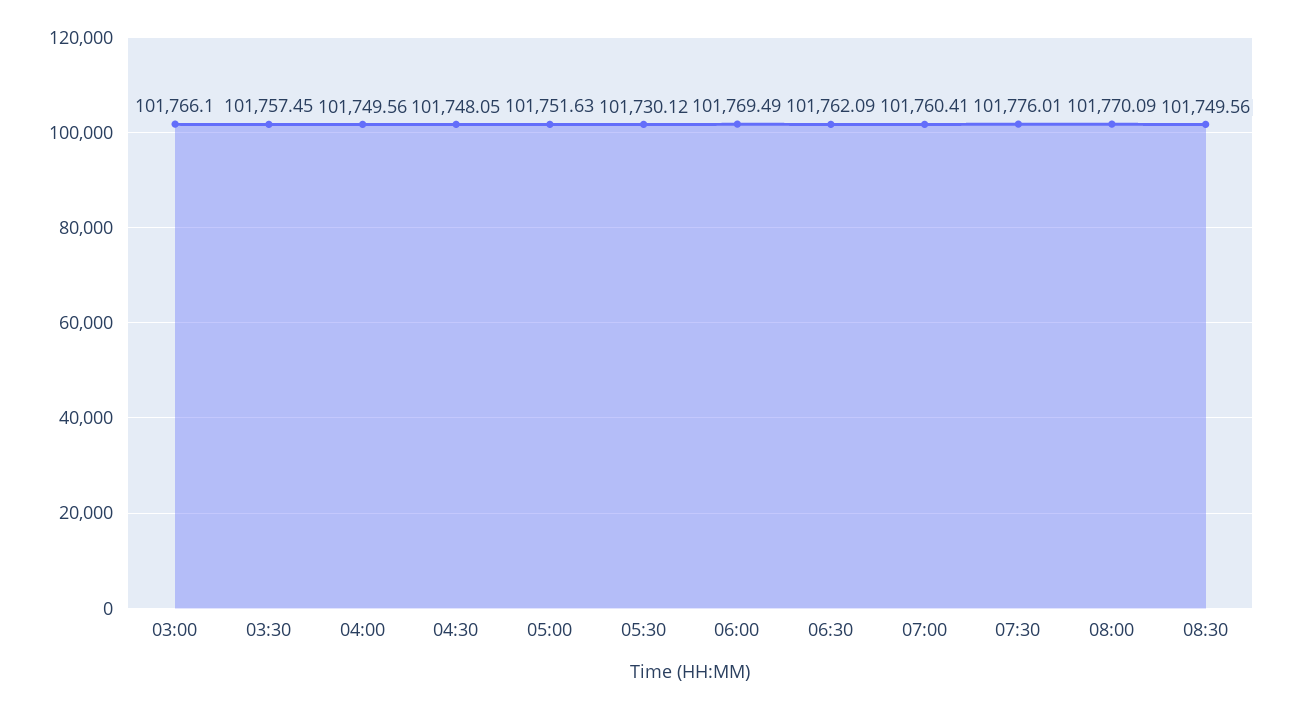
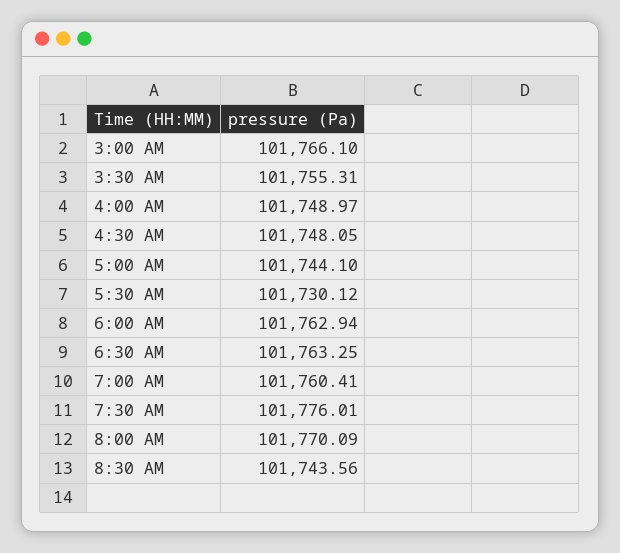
  {
    "03:00": 101766.1,
-   "03:30": 101757.45,
+   "03:30": 101755.31,
-   "04:00": 101749.56,
+   "04:00": 101748.97,
    "04:30": 101748.05,
-   "05:00": 101751.63,
+   "05:00": 101744.1,
    "05:30": 101730.12,
-   "06:00": 101769.49,
+   "06:00": 101762.94,
-   "06:30": 101762.09,
+   "06:30": 101763.25,
    "07:00": 101760.41,
    "07:30": 101776.01,
    "08:00": 101770.09,
-   "08:30": 101749.56
+   "08:30": 101743.56
  }

